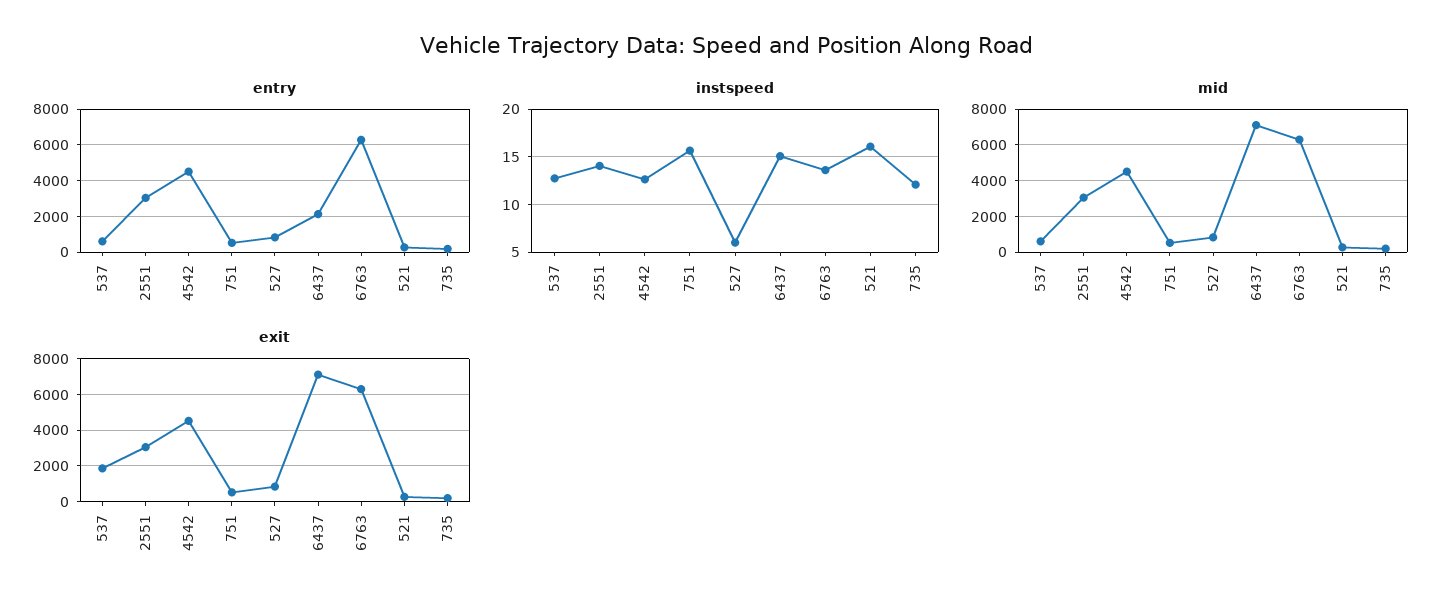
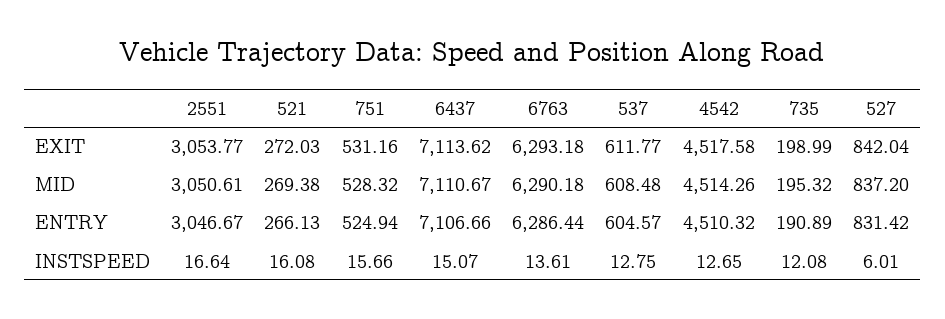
  {
    "entry": {
      "537": 604.57,
      "2551": 3046.67,
      "4542": 4510.32,
      "751": 524.94,
      "527": 831.42,
-     "6437": 2000,
+     "6437": 7106.66,
      "6763": 6286.44,
      "521": 266.13,
      "735": 190.89
    },
    "instspeed": {
      "537": 12.75,
-     "2551": 14,
+     "2551": 16.64,
      "4542": 12.65,
      "751": 15.66,
      "527": 6.01,
      "6437": 15.07,
      "6763": 13.61,
      "521": 16.08,
      "735": 12.08
    },
    "mid": {
      "537": 608.48,
      "2551": 3050.61,
      "4542": 4514.26,
      "751": 528.32,
      "527": 837.2,
      "6437": 7110.67,
      "6763": 6290.18,
      "521": 269.38,
      "735": 195.32
    },
    "exit": {
-     "537": 2000,
+     "537": 611.77,
      "2551": 3053.77,
      "4542": 4517.58,
      "751": 531.16,
      "527": 842.04,
      "6437": 7113.62,
      "6763": 6293.18,
      "521": 272.03,
      "735": 198.99
    }
  }

